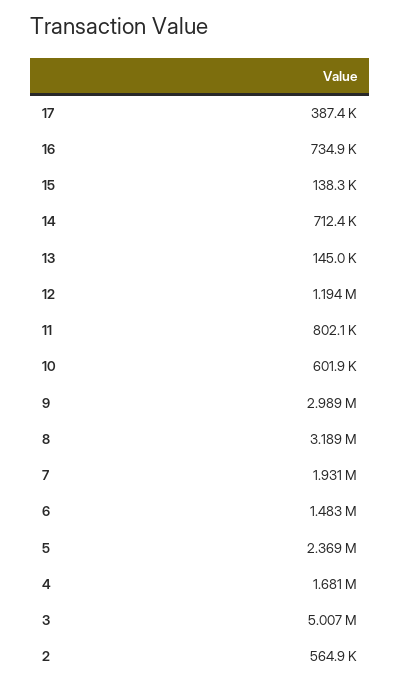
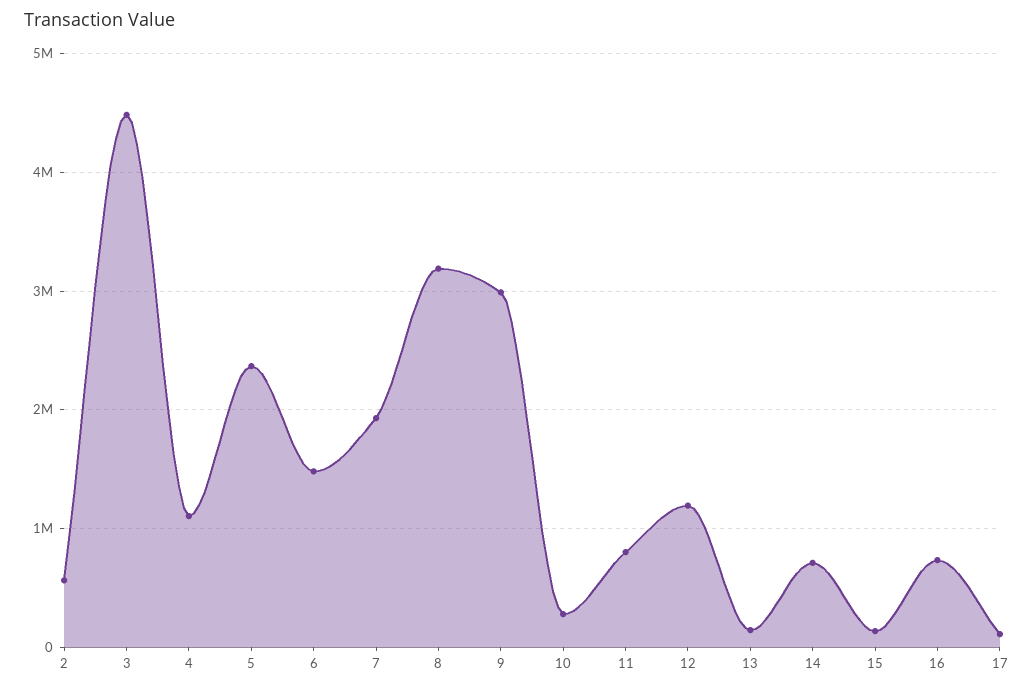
  {
-   "17": 387400,
+   "17": 100000,
    "16": 734900,
    "15": 138300,
    "14": 712400,
    "13": 145000,
    "12": 1194000,
    "11": 802100,
-   "10": 601900,
+   "10": 300000,
    "9": 2989000,
    "8": 3189000,
    "7": 1931000,
    "6": 1483000,
    "5": 2369000,
-   "4": 1681000,
+   "4": 1100000,
-   "3": 5007000,
+   "3": 4500000,
    "2": 564900
  }

